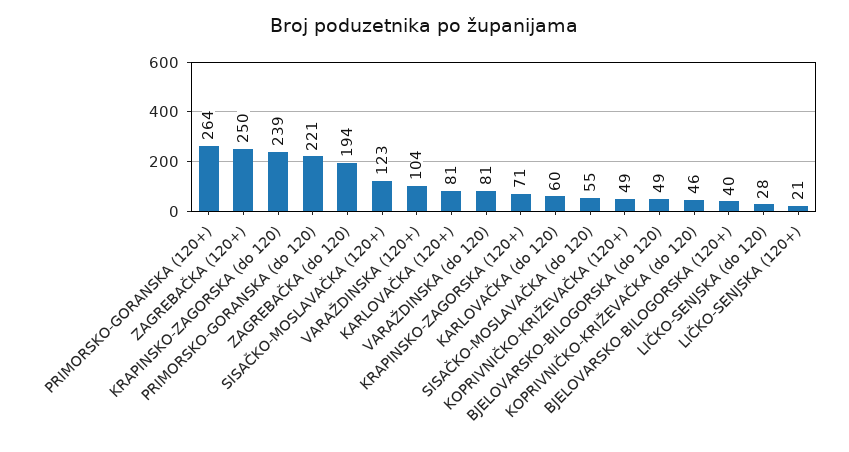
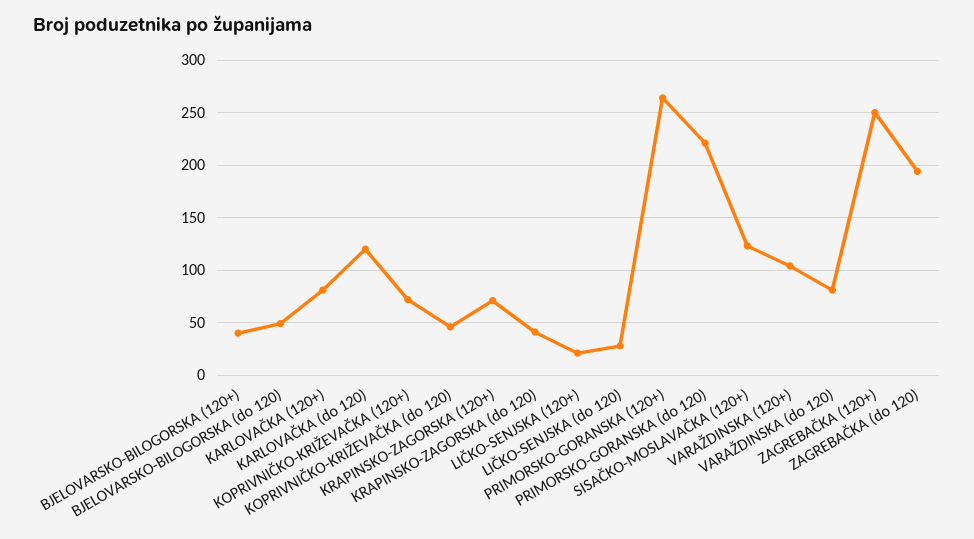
  {
    "PRIMORSKO-GORANSKA (120+)": 264,
    "ZAGREBAČKA (120+)": 250,
-   "KRAPINSKO-ZAGORSKA (do 120)": 239,
+   "KRAPINSKO-ZAGORSKA (do 120)": 40,
    "PRIMORSKO-GORANSKA (do 120)": 221,
    "ZAGREBAČKA (do 120)": 194,
    "SISAČKO-MOSLAVAČKA (120+)": 123,
    "VARAŽDINSKA (120+)": 104,
    "KARLOVAČKA (120+)": 81,
    "VARAŽDINSKA (do 120)": 81,
    "KRAPINSKO-ZAGORSKA (120+)": 71,
-   "KARLOVAČKA (do 120)": 60,
+   "KARLOVAČKA (do 120)": 120,
-   "SISAČKO-MOSLAVAČKA (do 120)": 55,
-   "KOPRIVNIČKO-KRIŽEVAČKA (120+)": 49,
+   "KOPRIVNIČKO-KRIŽEVAČKA (120+)": 70,
    "BJELOVARSKO-BILOGORSKA (do 120)": 49,
    "KOPRIVNIČKO-KRIŽEVAČKA (do 120)": 46,
    "BJELOVARSKO-BILOGORSKA (120+)": 40,
    "LIČKO-SENJSKA (do 120)": 28,
    "LIČKO-SENJSKA (120+)": 21
  }

